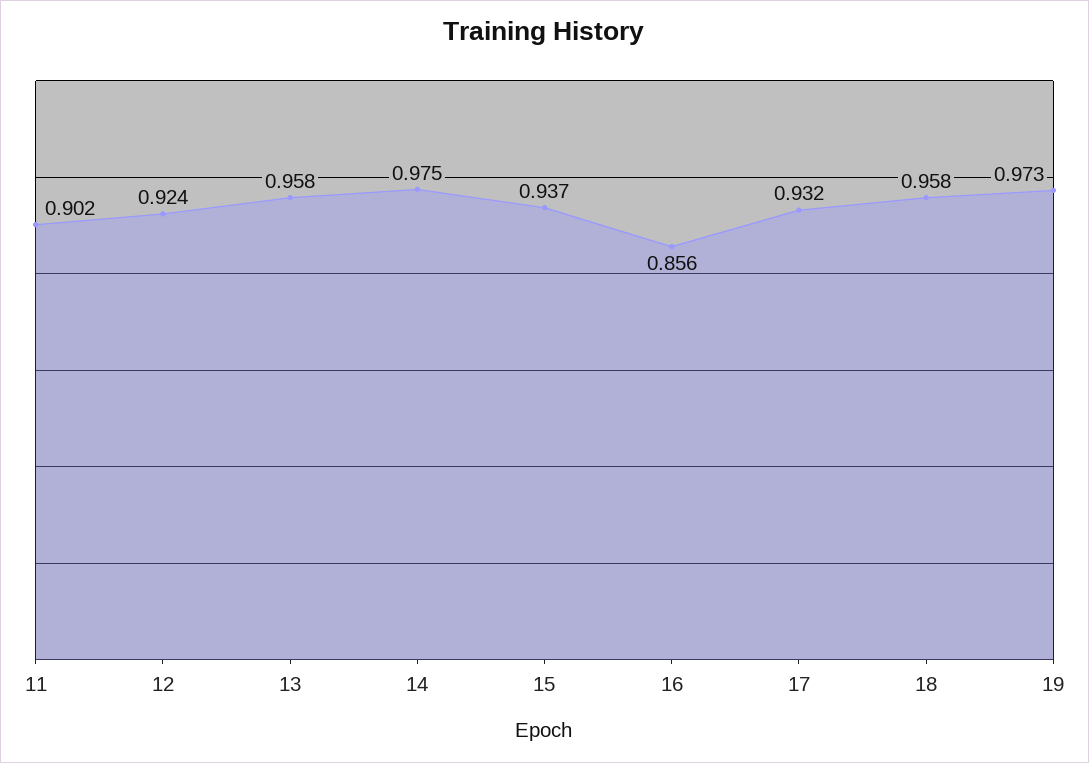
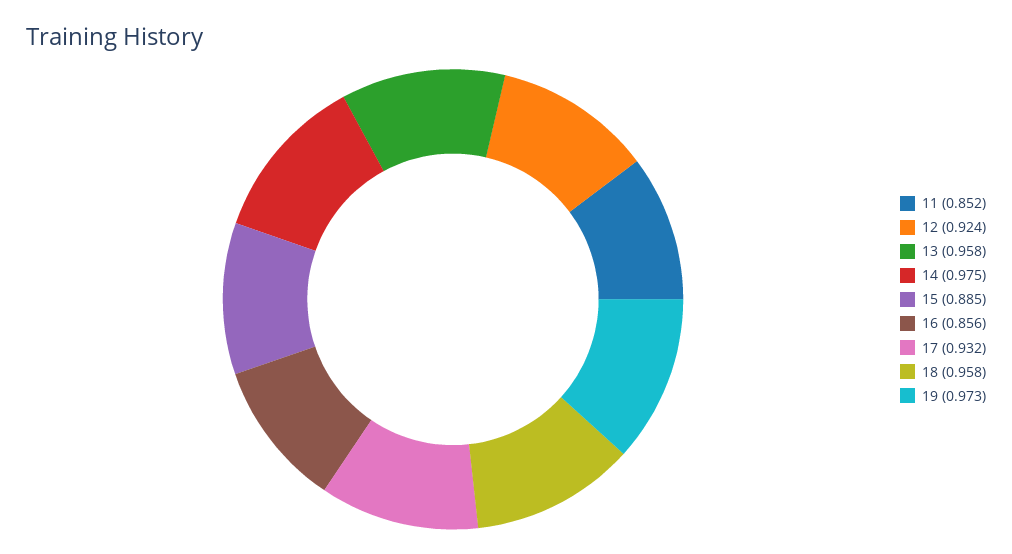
  {
-   "11": 0.902,
+   "11": 0.852,
    "12": 0.924,
    "13": 0.958,
    "14": 0.975,
-   "15": 0.937,
+   "15": 0.885,
    "16": 0.856,
    "17": 0.932,
    "18": 0.958,
    "19": 0.973
  }

